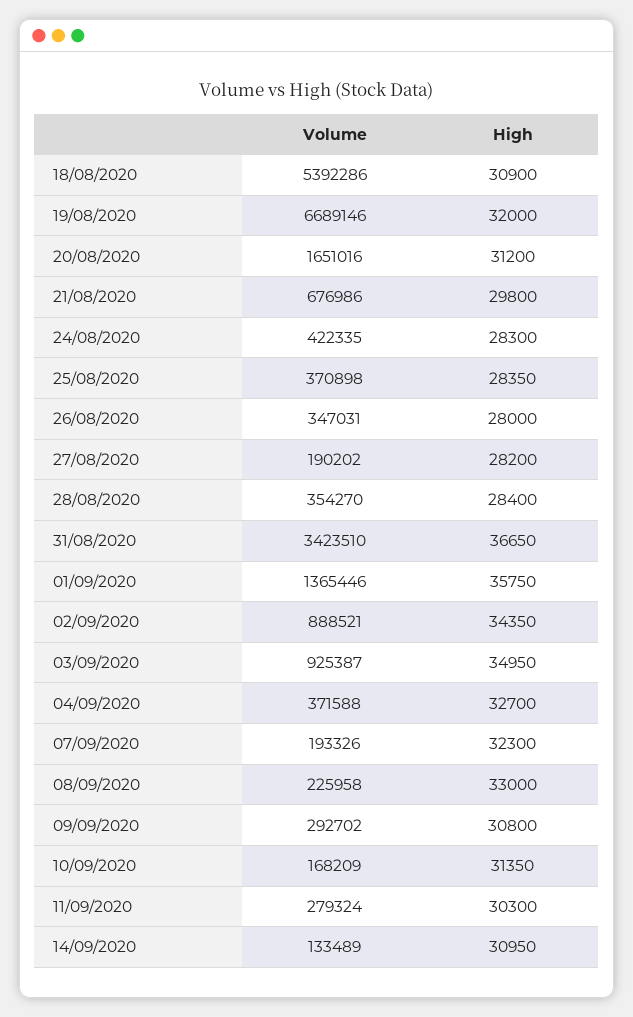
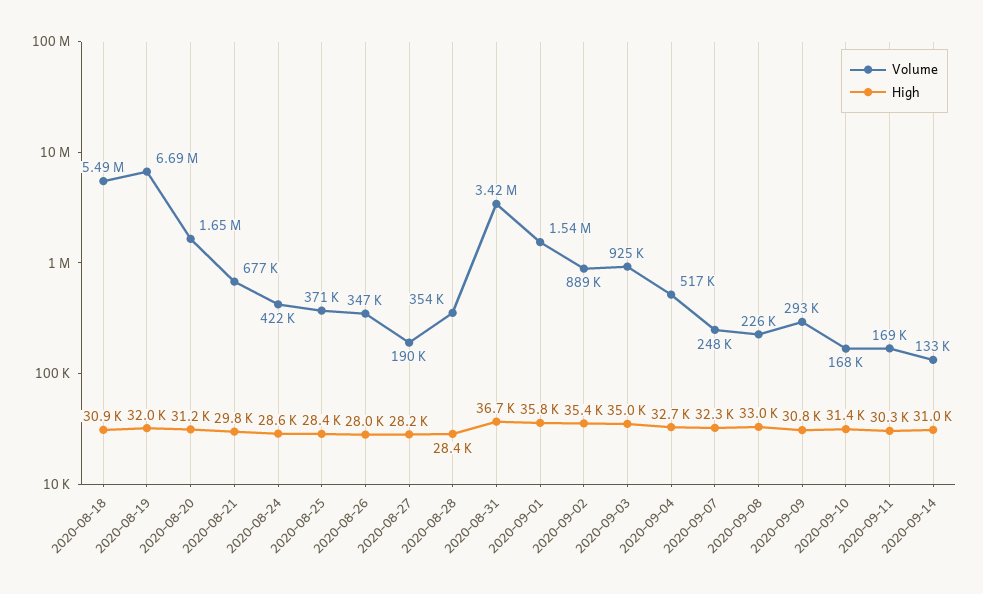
  {
    "Volume": {
-     "18/08/2020": 5392286,
+     "18/08/2020": 5490000,
      "19/08/2020": 6689146,
      "20/08/2020": 1651016,
      "21/08/2020": 676986,
      "24/08/2020": 422335,
      "25/08/2020": 370898,
      "26/08/2020": 347031,
      "27/08/2020": 190202,
      "28/08/2020": 354270,
      "31/08/2020": 3423510,
-     "01/09/2020": 1365446,
+     "01/09/2020": 1540000,
      "02/09/2020": 888521,
      "03/09/2020": 925387,
-     "04/09/2020": 371588,
+     "04/09/2020": 517000,
-     "07/09/2020": 193326,
+     "07/09/2020": 248000,
      "08/09/2020": 225958,
      "09/09/2020": 292702,
      "10/09/2020": 168209,
-     "11/09/2020": 279324,
+     "11/09/2020": 169000,
      "14/09/2020": 133489
    },
    "High": {
      "18/08/2020": 30900,
      "19/08/2020": 32000,
      "20/08/2020": 31200,
      "21/08/2020": 29800,
-     "24/08/2020": 28300,
+     "24/08/2020": 28600,
      "25/08/2020": 28350,
      "26/08/2020": 28000,
      "27/08/2020": 28200,
      "28/08/2020": 28400,
      "31/08/2020": 36650,
      "01/09/2020": 35750,
-     "02/09/2020": 34350,
+     "02/09/2020": 35400,
      "03/09/2020": 34950,
      "04/09/2020": 32700,
      "07/09/2020": 32300,
      "08/09/2020": 33000,
      "09/09/2020": 30800,
      "10/09/2020": 31350,
      "11/09/2020": 30300,
      "14/09/2020": 30950
    }
  }

